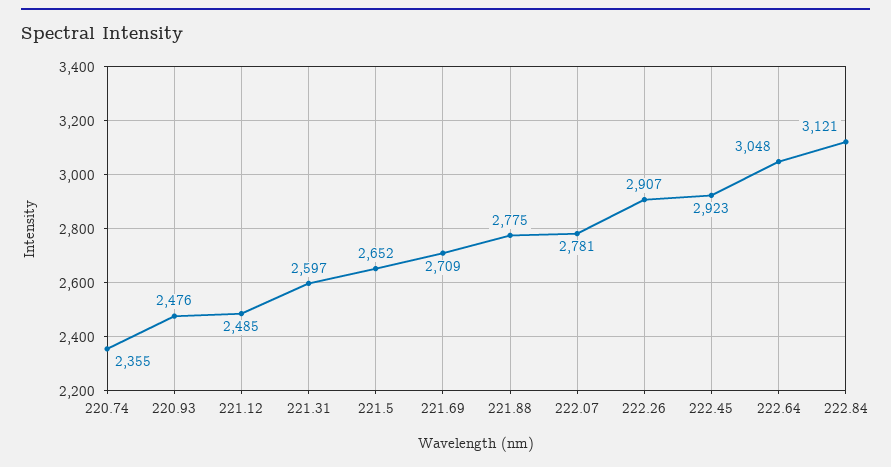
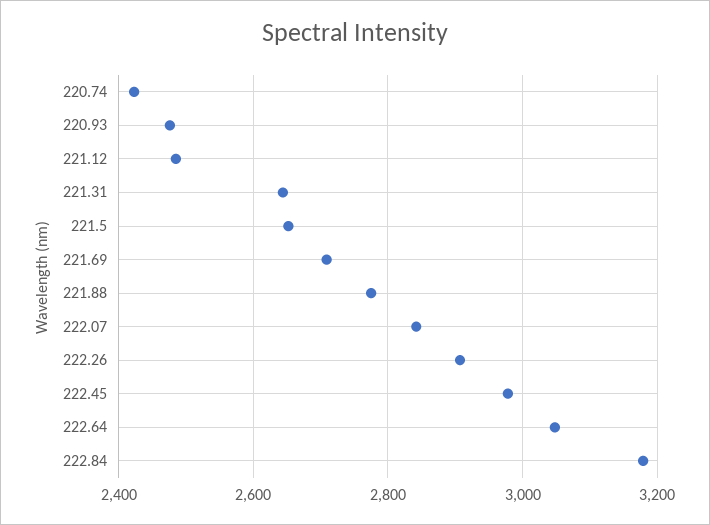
  {
-   "220.74": 2355,
+   "220.74": 2420,
    "220.93": 2476,
    "221.12": 2485,
-   "221.31": 2597,
+   "221.31": 2640,
    "221.5": 2652,
    "221.69": 2709,
    "221.88": 2775,
-   "222.07": 2781,
+   "222.07": 2840,
    "222.26": 2907,
-   "222.45": 2923,
+   "222.45": 2980,
    "222.64": 3048,
-   "222.84": 3121
+   "222.84": 3180
  }

